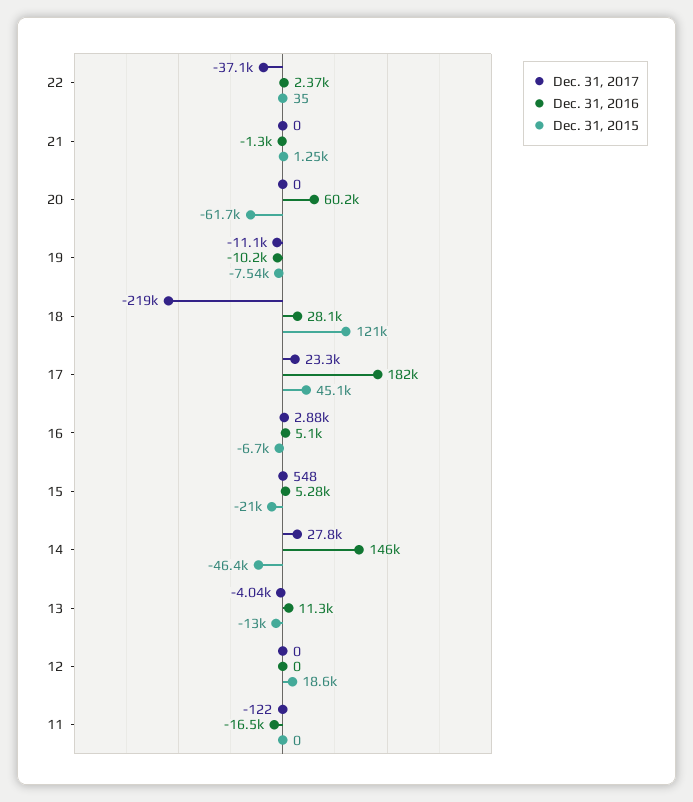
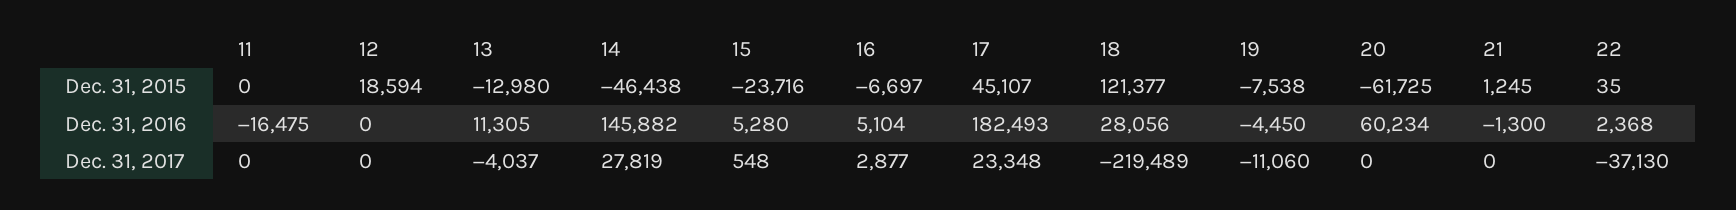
  {
    "Dec. 31, 2017": {
      "22": -37130,
      "21": 0,
      "20": 0,
      "19": -11060,
      "18": -219489,
      "17": 23348,
      "16": 2877,
      "15": 548,
      "14": 27819,
      "13": -4037,
      "12": 0,
-     "11": -122
+     "11": 0
    },
    "Dec. 31, 2016": {
      "22": 2368,
      "21": -1300,
      "20": 60234,
-     "19": -10200,
+     "19": -4450,
      "18": 28056,
      "17": 182493,
      "16": 5104,
      "15": 5280,
      "14": 145882,
      "13": 11305,
      "12": 0,
      "11": -16475
    },
    "Dec. 31, 2015": {
      "22": 35,
      "21": 1245,
      "20": -61725,
      "19": -7538,
      "18": 121377,
      "17": 45107,
      "16": -6697,
-     "15": -21000,
+     "15": -23716,
      "14": -46438,
      "13": -12980,
      "12": 18594,
      "11": 0
    }
  }

